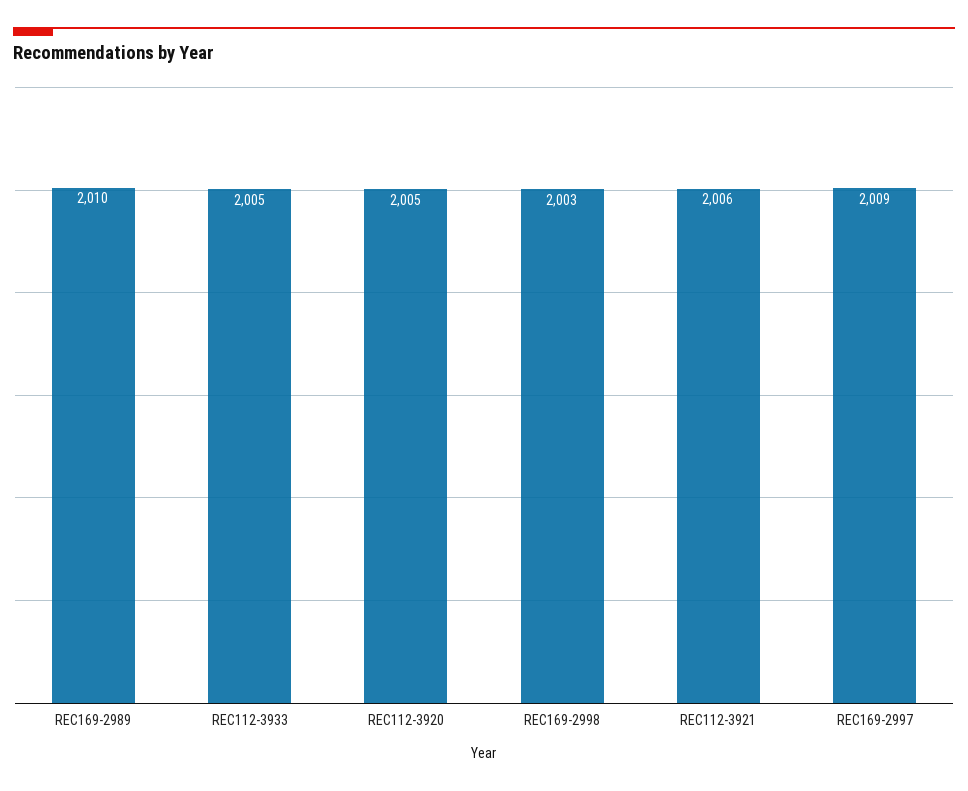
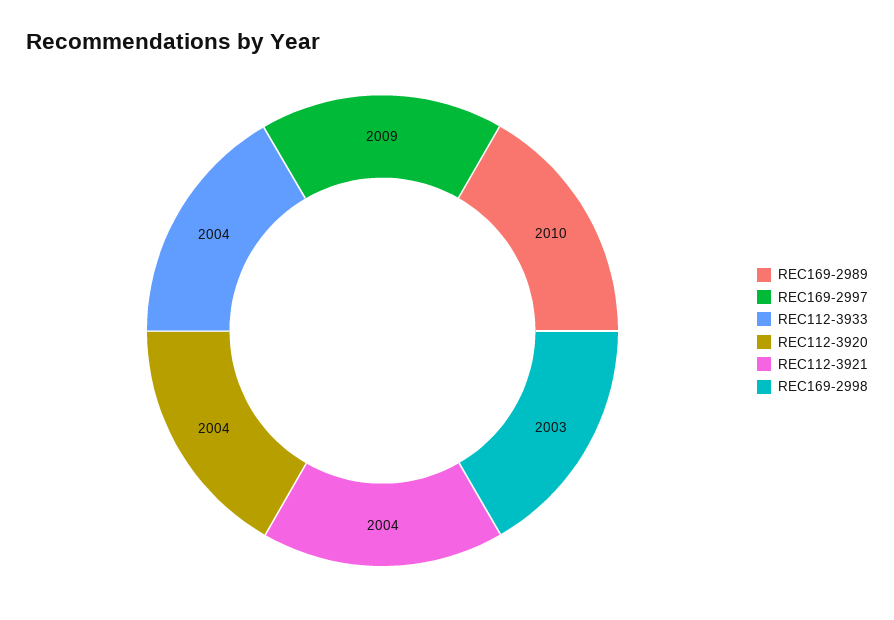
  {
    "REC169-2989": 2010,
-   "REC112-3933": 2005,
+   "REC112-3933": 2004,
-   "REC112-3920": 2005,
+   "REC112-3920": 2004,
    "REC169-2998": 2003,
-   "REC112-3921": 2006,
+   "REC112-3921": 2004,
    "REC169-2997": 2009
  }

